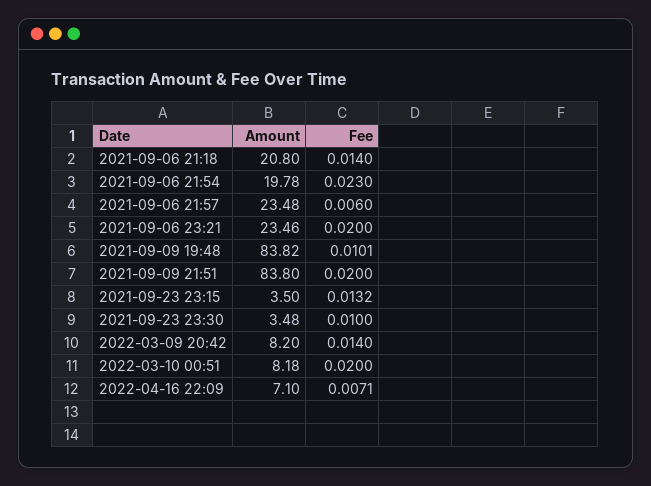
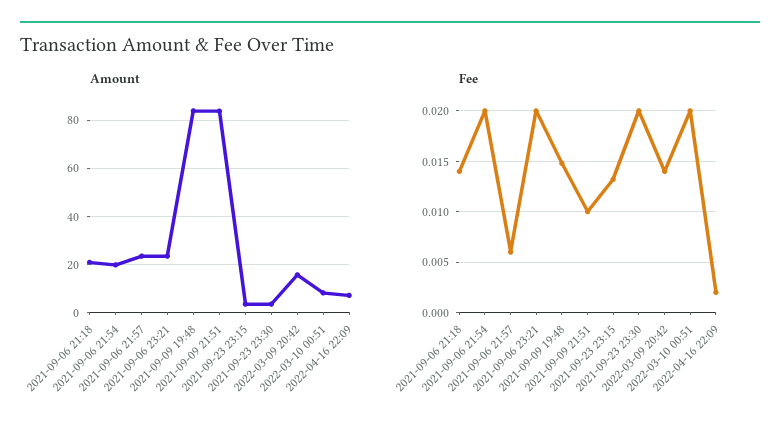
  {
    "Amount": {
      "2021-09-06 21:18": 20.8,
      "2021-09-06 21:54": 19.78,
      "2021-09-06 21:57": 23.48,
      "2021-09-06 23:21": 23.46,
      "2021-09-09 19:48": 83.82,
      "2021-09-09 21:51": 83.8,
      "2021-09-23 23:15": 3.5,
      "2021-09-23 23:30": 3.48,
-     "2022-03-09 20:42": 8.2,
+     "2022-03-09 20:42": 15,
      "2022-03-10 00:51": 8.18,
      "2022-04-16 22:09": 7.1
    },
    "Fee": {
      "2021-09-06 21:18": 0.014,
-     "2021-09-06 21:54": 0.023,
+     "2021-09-06 21:54": 0.02,
      "2021-09-06 21:57": 0.006,
      "2021-09-06 23:21": 0.02,
-     "2021-09-09 19:48": 0.0101,
+     "2021-09-09 19:48": 0.015,
-     "2021-09-09 21:51": 0.02,
+     "2021-09-09 21:51": 0.01,
      "2021-09-23 23:15": 0.0132,
-     "2021-09-23 23:30": 0.01,
+     "2021-09-23 23:30": 0.02,
      "2022-03-09 20:42": 0.014,
      "2022-03-10 00:51": 0.02,
-     "2022-04-16 22:09": 0.0071
+     "2022-04-16 22:09": 0.002
    }
  }

